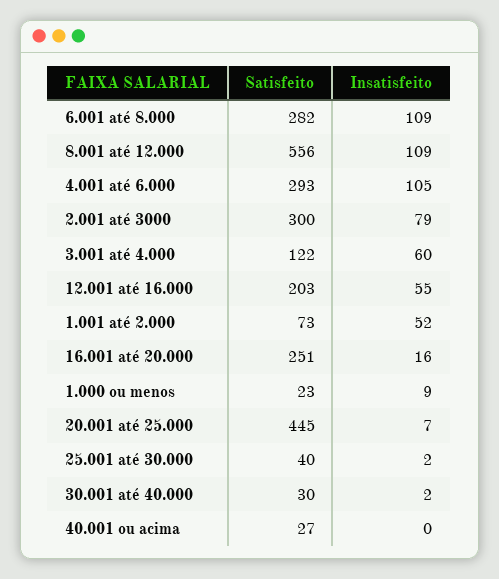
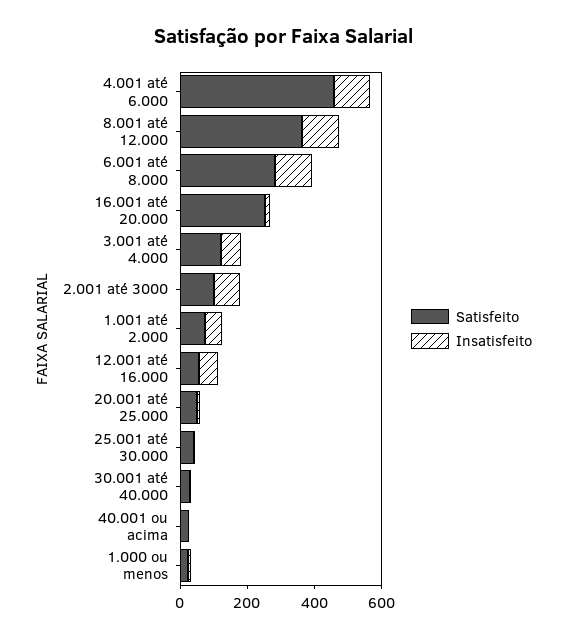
  {
    "Satisfeito": {
      "6.001 até 8.000": 282,
-     "8.001 até 12.000": 556,
+     "8.001 até 12.000": 350,
-     "4.001 até 6.000": 293,
+     "4.001 até 6.000": 450,
-     "2.001 até 3000": 300,
+     "2.001 até 3000": 100,
      "3.001 até 4.000": 122,
-     "12.001 até 16.000": 203,
+     "12.001 até 16.000": 50,
      "1.001 até 2.000": 73,
      "16.001 até 20.000": 251,
      "1.000 ou menos": 23,
-     "20.001 até 25.000": 445,
+     "20.001 até 25.000": 50,
      "25.001 até 30.000": 40,
      "30.001 até 40.000": 30,
      "40.001 ou acima": 27
    },
    "Insatisfeito": {
      "6.001 até 8.000": 109,
      "8.001 até 12.000": 109,
      "4.001 até 6.000": 105,
      "2.001 até 3000": 79,
      "3.001 até 4.000": 60,
      "12.001 até 16.000": 55,
      "1.001 até 2.000": 52,
      "16.001 até 20.000": 16,
      "1.000 ou menos": 9,
      "20.001 até 25.000": 7,
      "25.001 até 30.000": 2,
      "30.001 até 40.000": 2,
      "40.001 ou acima": 0
    }
  }

